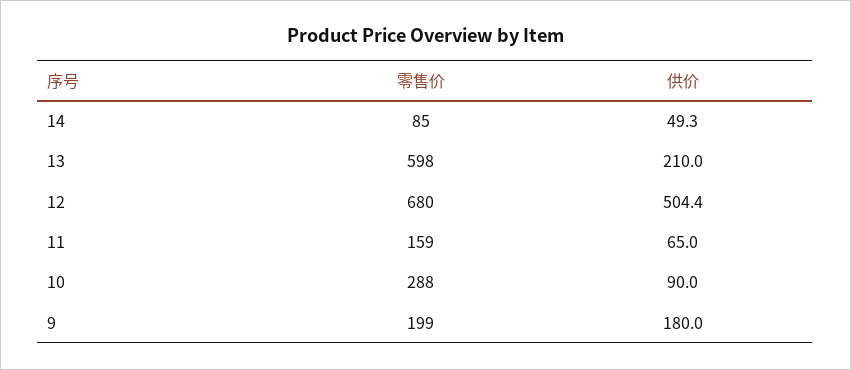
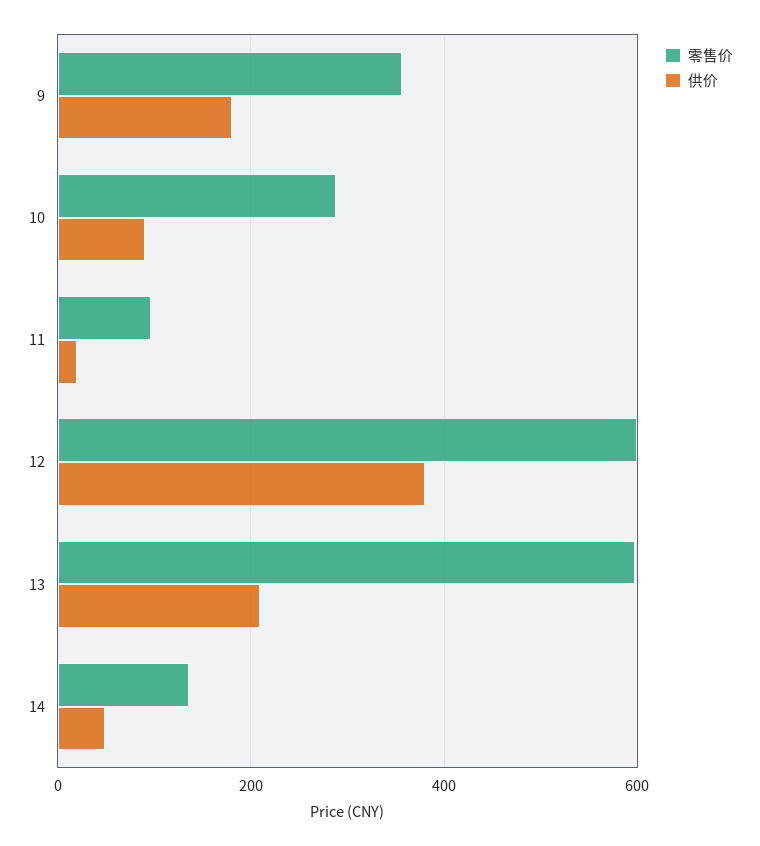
  {
    "零售价": {
-     "14": 85,
+     "14": 140,
      "13": 598,
-     "12": 680,
+     "12": 600,
-     "11": 159,
+     "11": 100,
      "10": 288,
-     "9": 199
+     "9": 360
    },
    "供价": {
      "14": 49.3,
      "13": 210,
-     "12": 504.4,
+     "12": 380,
-     "11": 65,
+     "11": 20,
      "10": 90,
      "9": 180
    }
  }

